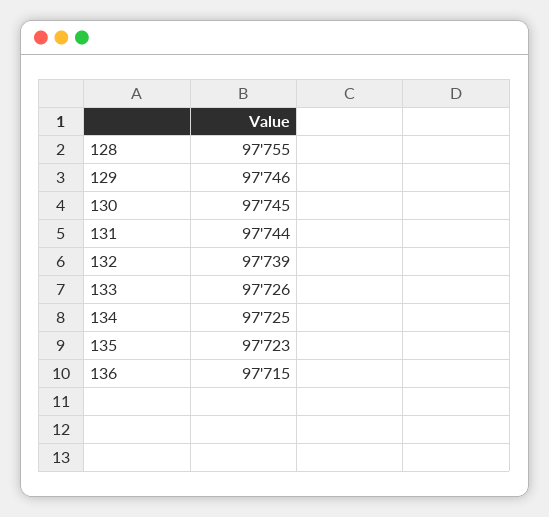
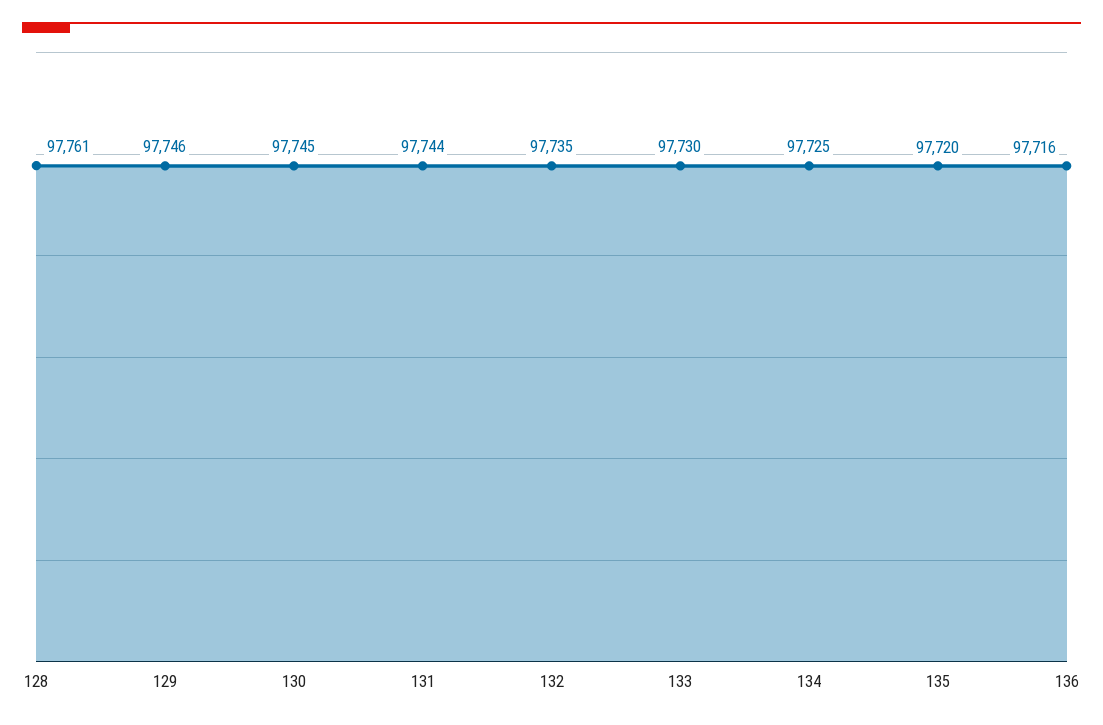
  {
-   "128": 97755,
+   "128": 97761,
    "129": 97746,
    "130": 97745,
    "131": 97744,
-   "132": 97739,
+   "132": 97735,
-   "133": 97726,
+   "133": 97730,
    "134": 97725,
-   "135": 97723,
+   "135": 97720,
-   "136": 97715
+   "136": 97716
  }

